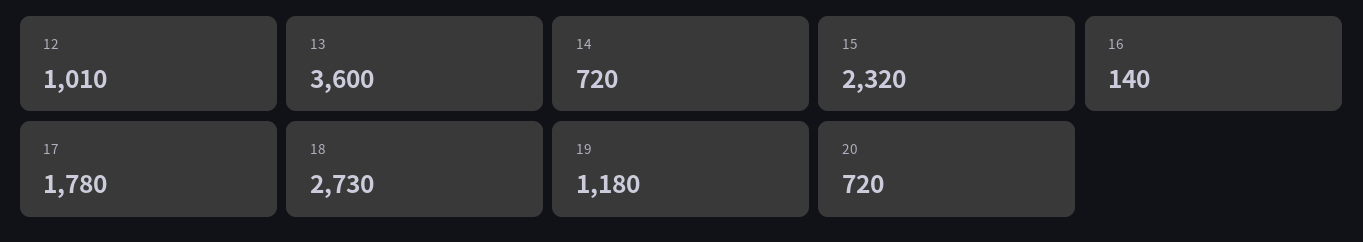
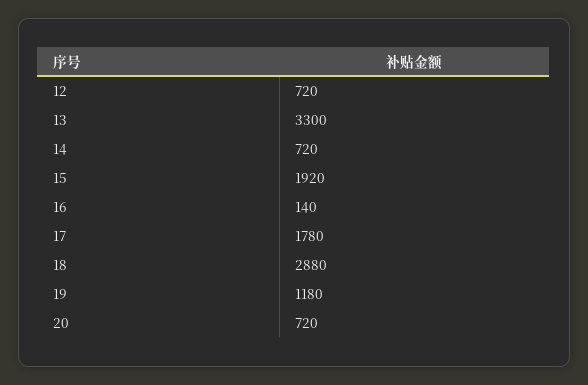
  {
-   "12": 1010,
+   "12": 720,
-   "13": 3600,
+   "13": 3300,
    "14": 720,
-   "15": 2320,
+   "15": 1920,
    "16": 140,
    "17": 1780,
-   "18": 2730,
+   "18": 2880,
    "19": 1180,
    "20": 720
  }

